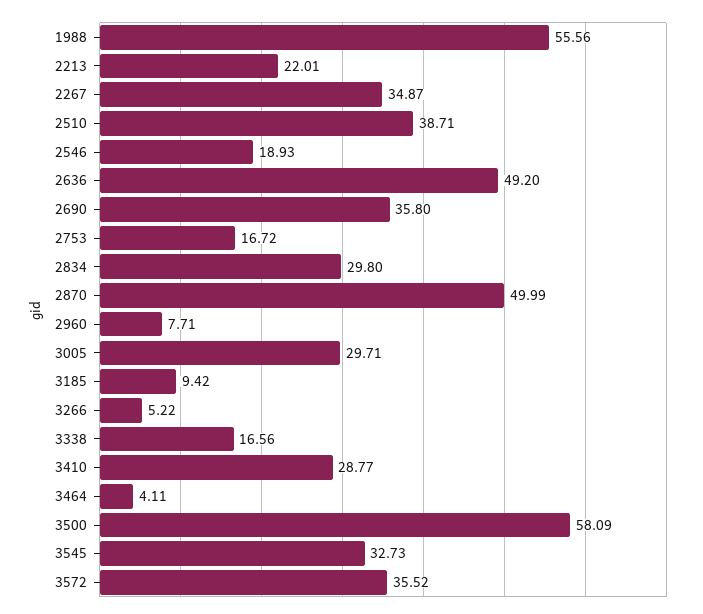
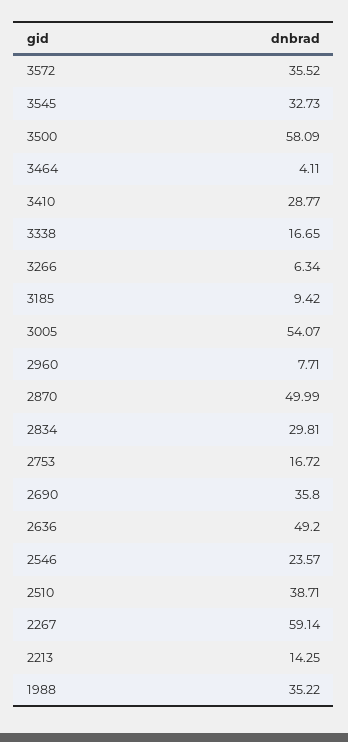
  {
-   "1988": 55.56,
+   "1988": 35.22,
-   "2213": 22.01,
+   "2213": 14.25,
-   "2267": 34.87,
+   "2267": 59.14,
    "2510": 38.71,
-   "2546": 18.93,
+   "2546": 23.57,
    "2636": 49.2,
    "2690": 35.8,
    "2753": 16.72,
-   "2834": 29.8,
+   "2834": 29.81,
    "2870": 49.99,
    "2960": 7.71,
-   "3005": 29.71,
+   "3005": 54.07,
    "3185": 9.42,
-   "3266": 5.22,
+   "3266": 6.34,
-   "3338": 16.56,
+   "3338": 16.65,
    "3410": 28.77,
    "3464": 4.11,
    "3500": 58.09,
    "3545": 32.73,
    "3572": 35.52
  }

